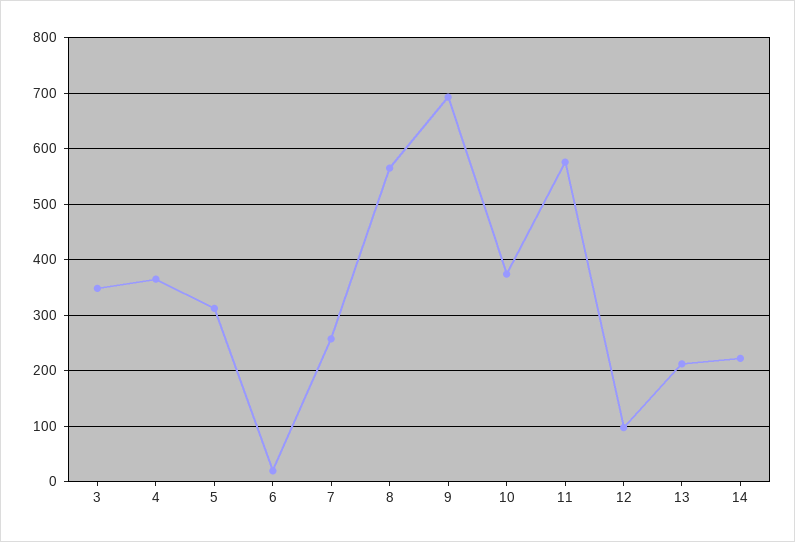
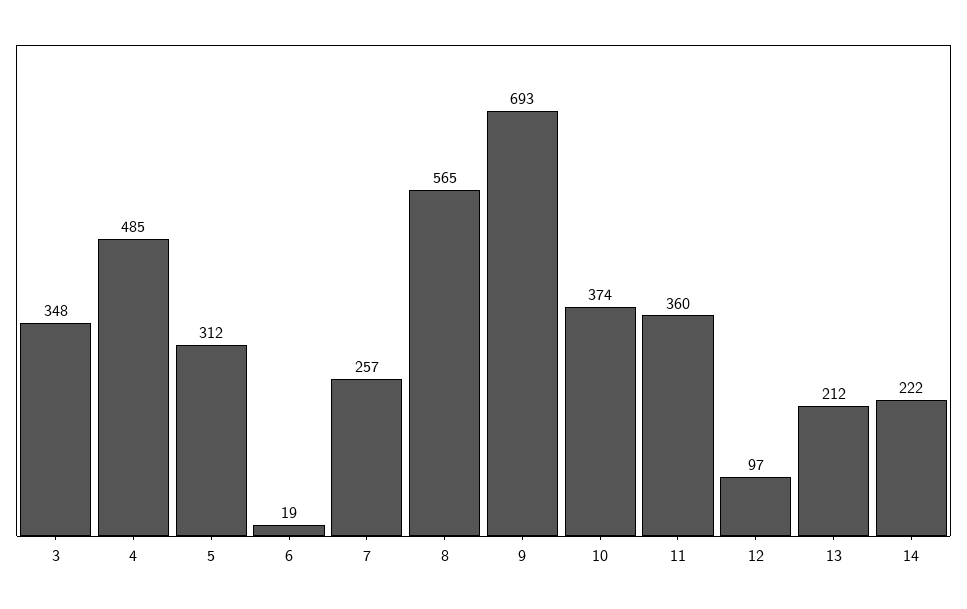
  {
    "3": 348,
-   "4": 360,
+   "4": 485,
    "5": 312,
    "6": 19,
    "7": 257,
    "8": 565,
    "9": 693,
    "10": 374,
-   "11": 580,
+   "11": 360,
    "12": 97,
    "13": 212,
    "14": 222
  }

